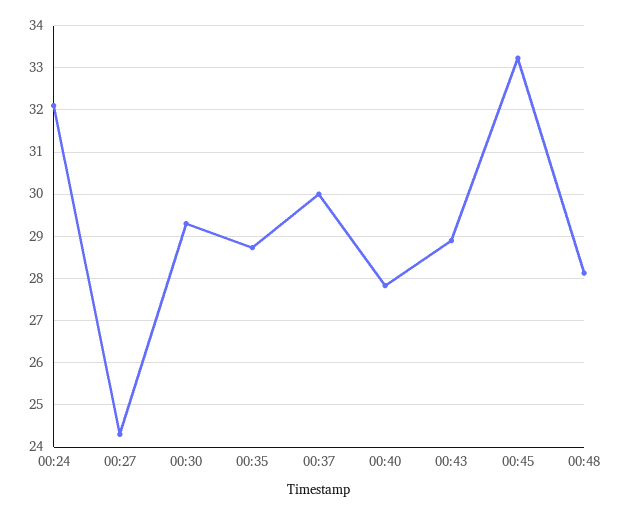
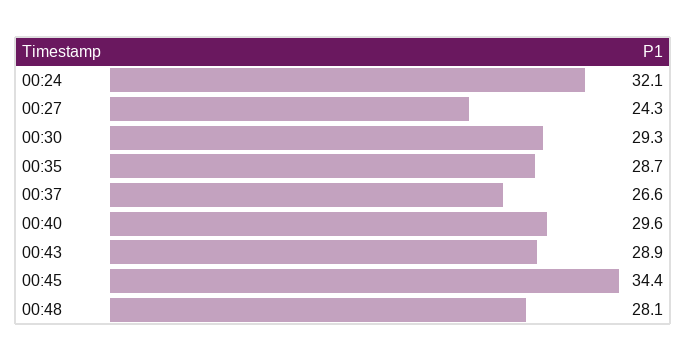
  {
    "00:24": 32.1,
    "00:27": 24.3,
    "00:30": 29.3,
    "00:35": 28.7,
-   "00:37": 30,
+   "00:37": 26.6,
-   "00:40": 27.8,
+   "00:40": 29.6,
    "00:43": 28.9,
-   "00:45": 33.2,
+   "00:45": 34.4,
    "00:48": 28.1
  }

